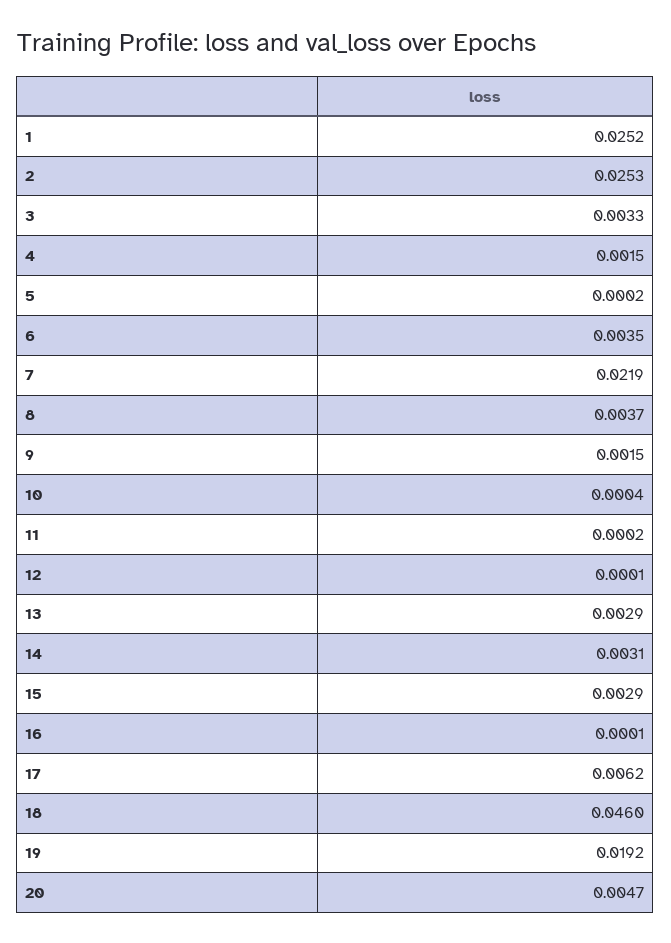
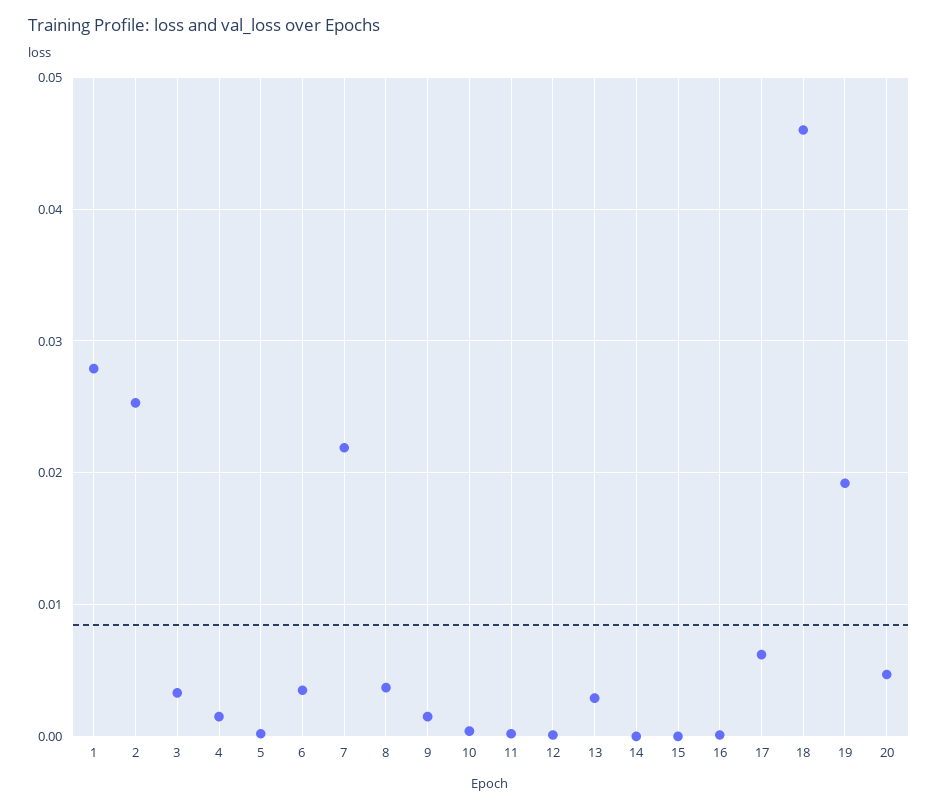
  {
-   "1": 0.0252,
+   "1": 0.028,
    "2": 0.0253,
    "3": 0.0033,
    "4": 0.0015,
    "5": 0.0002,
    "6": 0.0035,
    "7": 0.0219,
    "8": 0.0037,
    "9": 0.0015,
    "10": 0.0004,
    "11": 0.0002,
    "12": 0.0001,
    "13": 0.0029,
-   "14": 0.0031,
+   "14": 0,
-   "15": 0.0029,
+   "15": 0,
    "16": 0.0001,
    "17": 0.0062,
    "18": 0.046,
    "19": 0.0192,
    "20": 0.0047
  }

